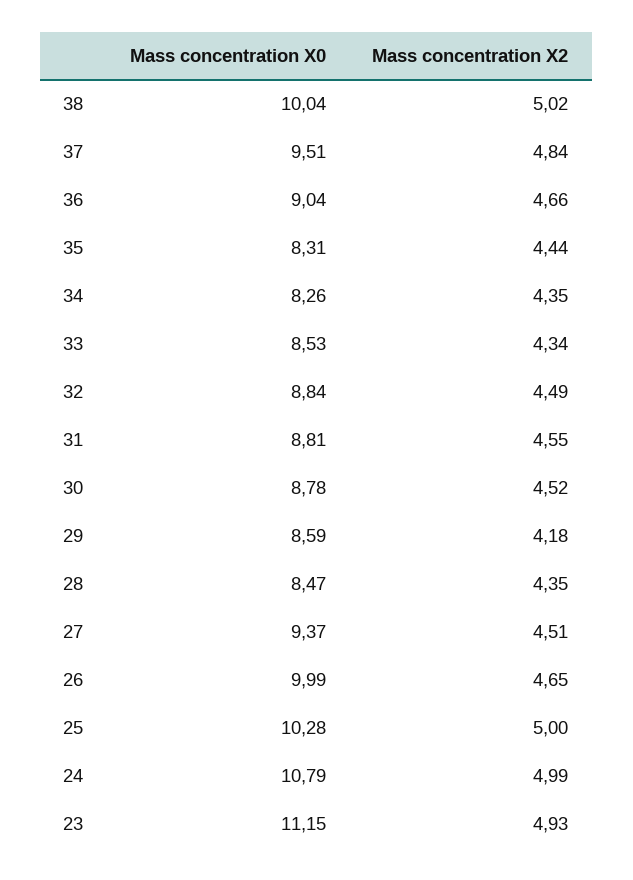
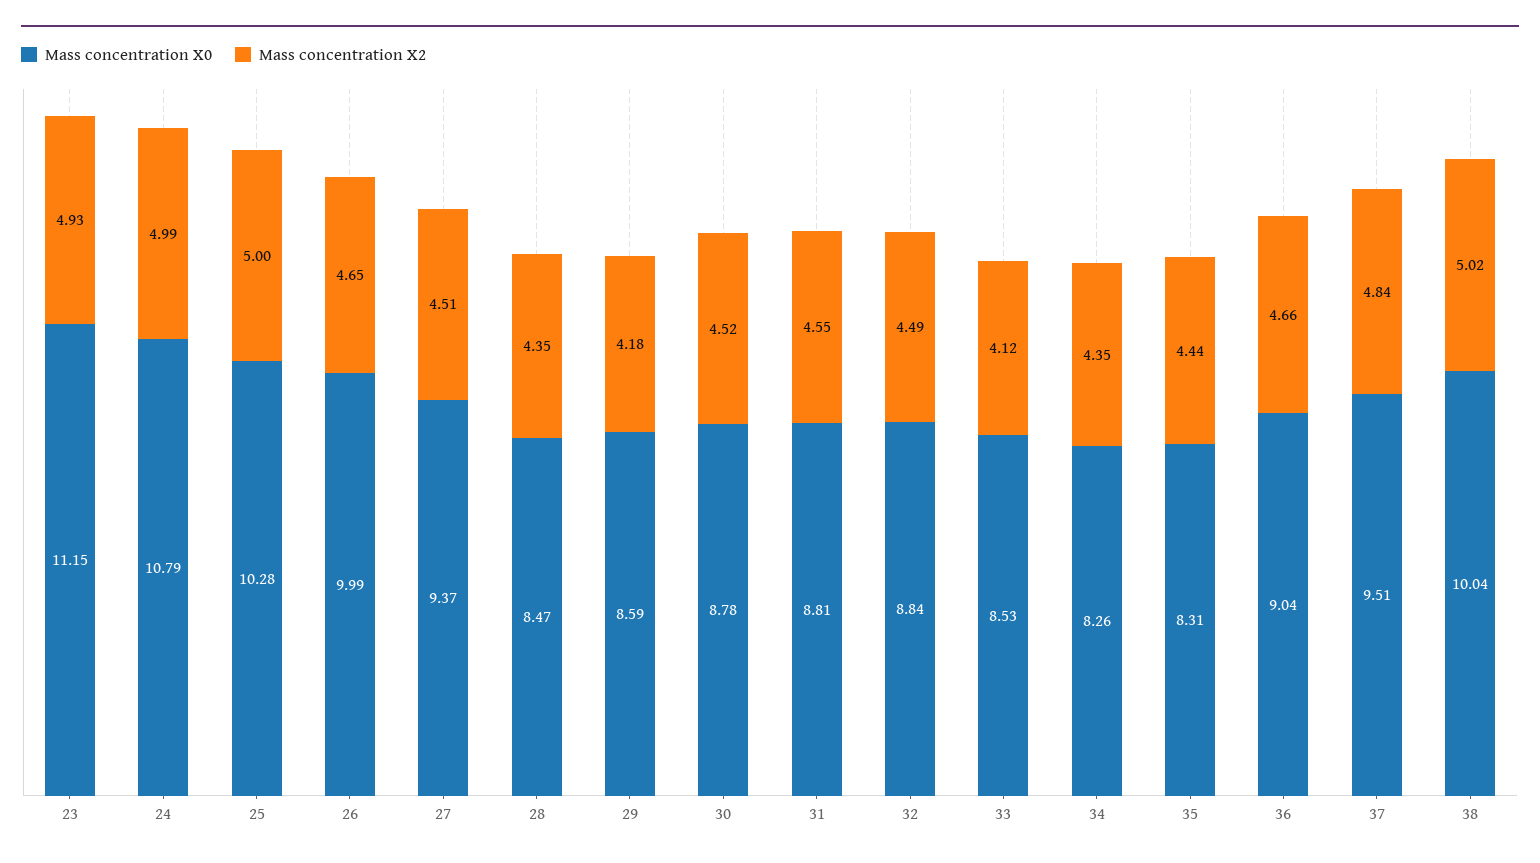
  {
    "Mass concentration X0": {
      "38": 10.04,
      "37": 9.51,
      "36": 9.04,
      "35": 8.31,
      "34": 8.26,
      "33": 8.53,
      "32": 8.84,
      "31": 8.81,
      "30": 8.78,
      "29": 8.59,
      "28": 8.47,
      "27": 9.37,
      "26": 9.99,
      "25": 10.28,
      "24": 10.79,
      "23": 11.15
    },
    "Mass concentration X2": {
      "38": 5.02,
      "37": 4.84,
      "36": 4.66,
      "35": 4.44,
      "34": 4.35,
-     "33": 4.34,
+     "33": 4.12,
      "32": 4.49,
      "31": 4.55,
      "30": 4.52,
      "29": 4.18,
      "28": 4.35,
      "27": 4.51,
      "26": 4.65,
      "25": 5,
      "24": 4.99,
      "23": 4.93
    }
  }

